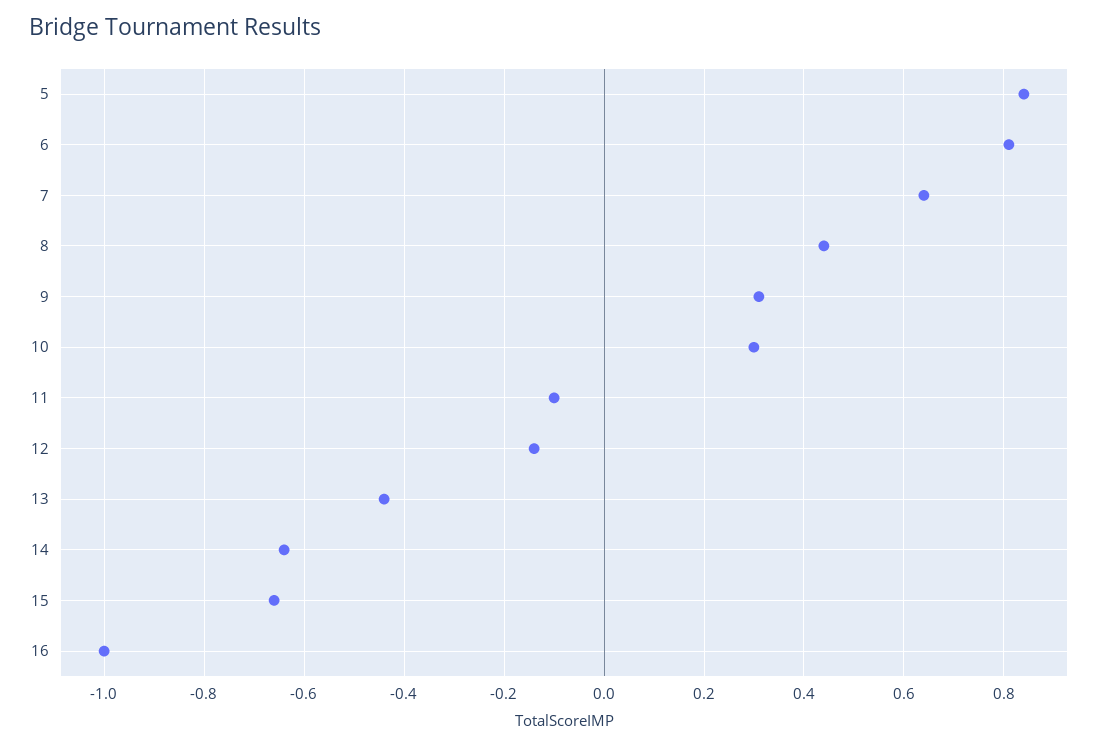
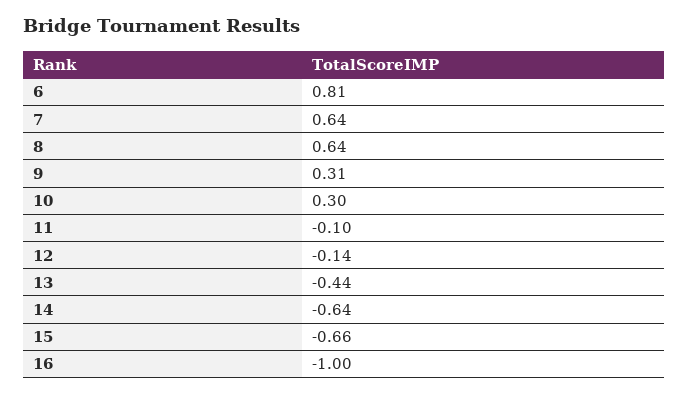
  {
-   "5": 0.85,
    "6": 0.81,
    "7": 0.64,
-   "8": 0.45,
+   "8": 0.64,
    "9": 0.31,
    "10": 0.3,
    "11": -0.1,
    "12": -0.14,
    "13": -0.44,
    "14": -0.64,
    "15": -0.66,
    "16": -1
  }

